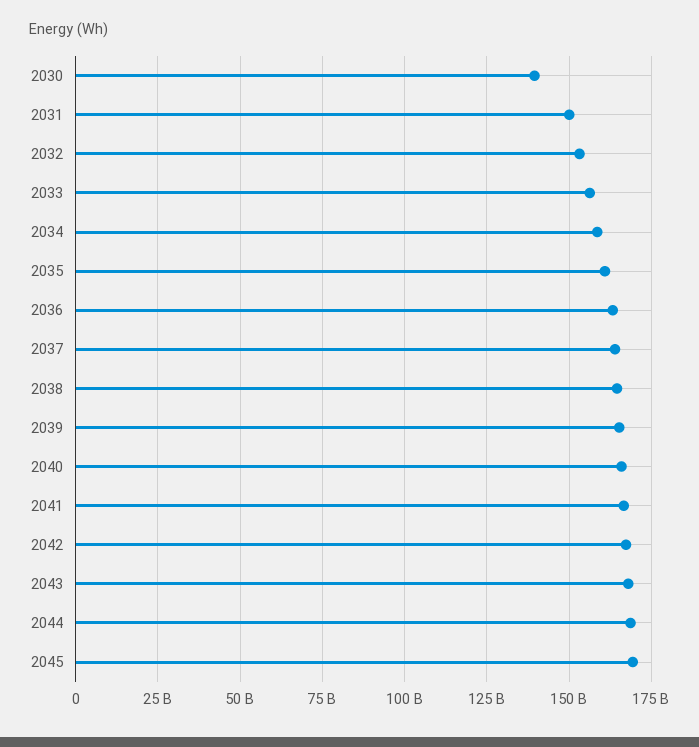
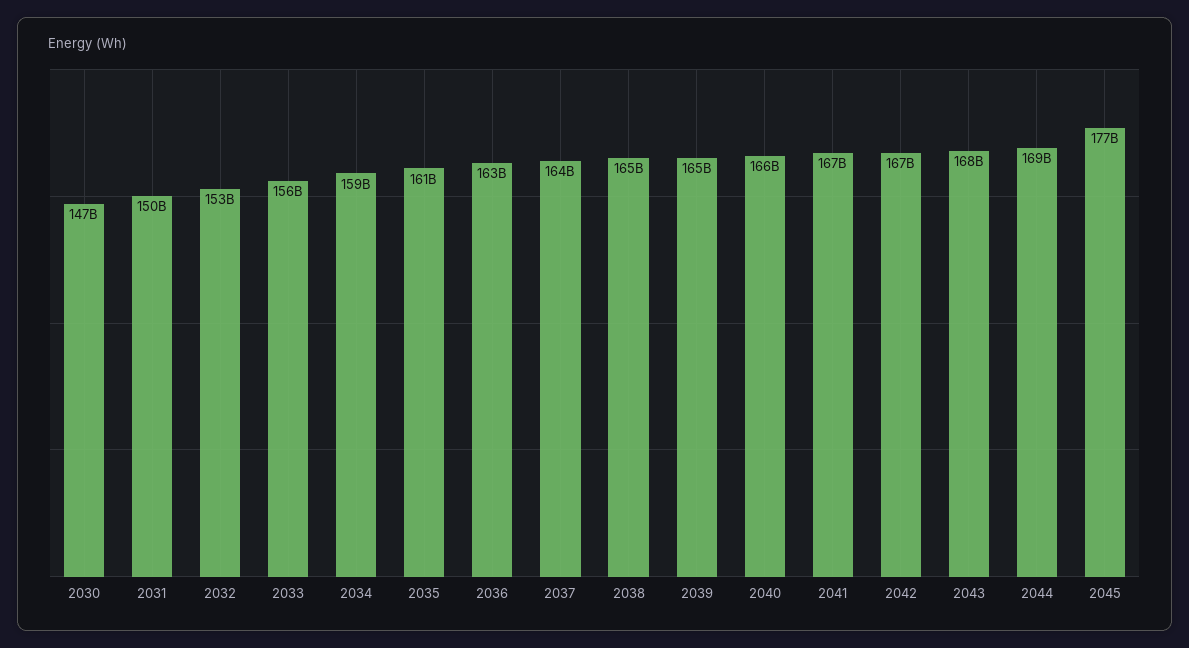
  {
-   "2030": 140000000000,
+   "2030": 147000000000,
    "2031": 150000000000,
    "2032": 153000000000,
    "2033": 156000000000,
    "2034": 159000000000,
    "2035": 161000000000,
    "2036": 163000000000,
    "2037": 164000000000,
    "2038": 165000000000,
    "2039": 165000000000,
    "2040": 166000000000,
    "2041": 167000000000,
    "2042": 167000000000,
    "2043": 168000000000,
    "2044": 169000000000,
-   "2045": 170000000000
+   "2045": 177000000000
  }

